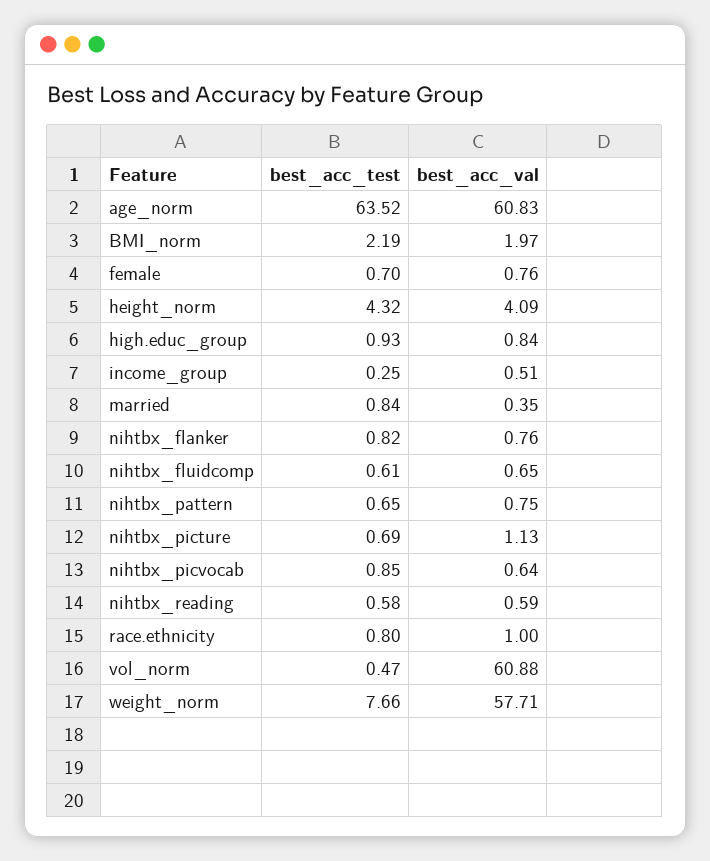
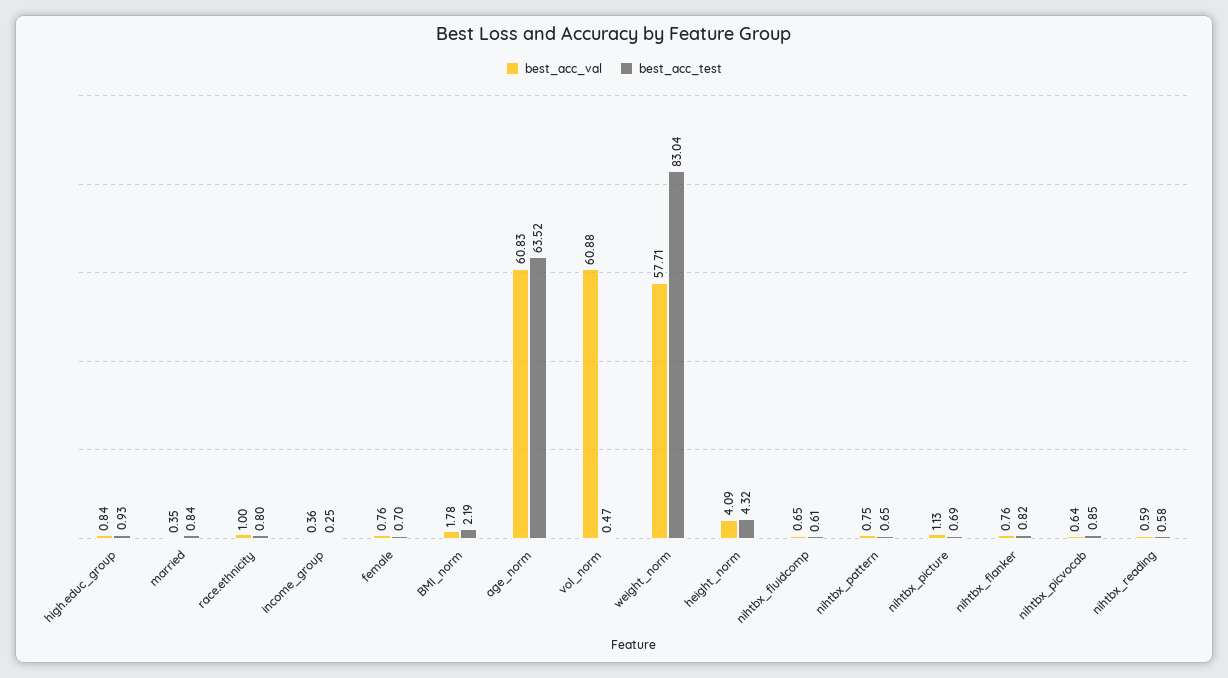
  {
    "best_acc_test": {
      "age_norm": 63.52,
      "BMI_norm": 2.19,
      "female": 0.7,
      "height_norm": 4.32,
      "high.educ_group": 0.93,
      "income_group": 0.25,
      "married": 0.84,
      "nihtbx_flanker": 0.82,
      "nihtbx_fluidcomp": 0.61,
      "nihtbx_pattern": 0.65,
      "nihtbx_picture": 0.69,
      "nihtbx_picvocab": 0.85,
      "nihtbx_reading": 0.58,
      "race.ethnicity": 0.8,
      "vol_norm": 0.47,
-     "weight_norm": 7.66
+     "weight_norm": 83.04
    },
    "best_acc_val": {
      "age_norm": 60.83,
-     "BMI_norm": 1.97,
+     "BMI_norm": 1.78,
      "female": 0.76,
      "height_norm": 4.09,
      "high.educ_group": 0.84,
-     "income_group": 0.51,
+     "income_group": 0.36,
      "married": 0.35,
      "nihtbx_flanker": 0.76,
      "nihtbx_fluidcomp": 0.65,
      "nihtbx_pattern": 0.75,
      "nihtbx_picture": 1.13,
      "nihtbx_picvocab": 0.64,
      "nihtbx_reading": 0.59,
      "race.ethnicity": 1,
      "vol_norm": 60.88,
      "weight_norm": 57.71
    }
  }

